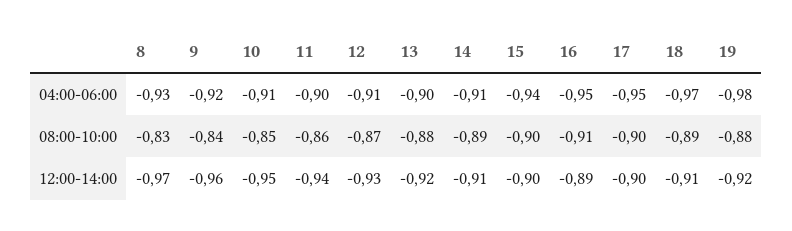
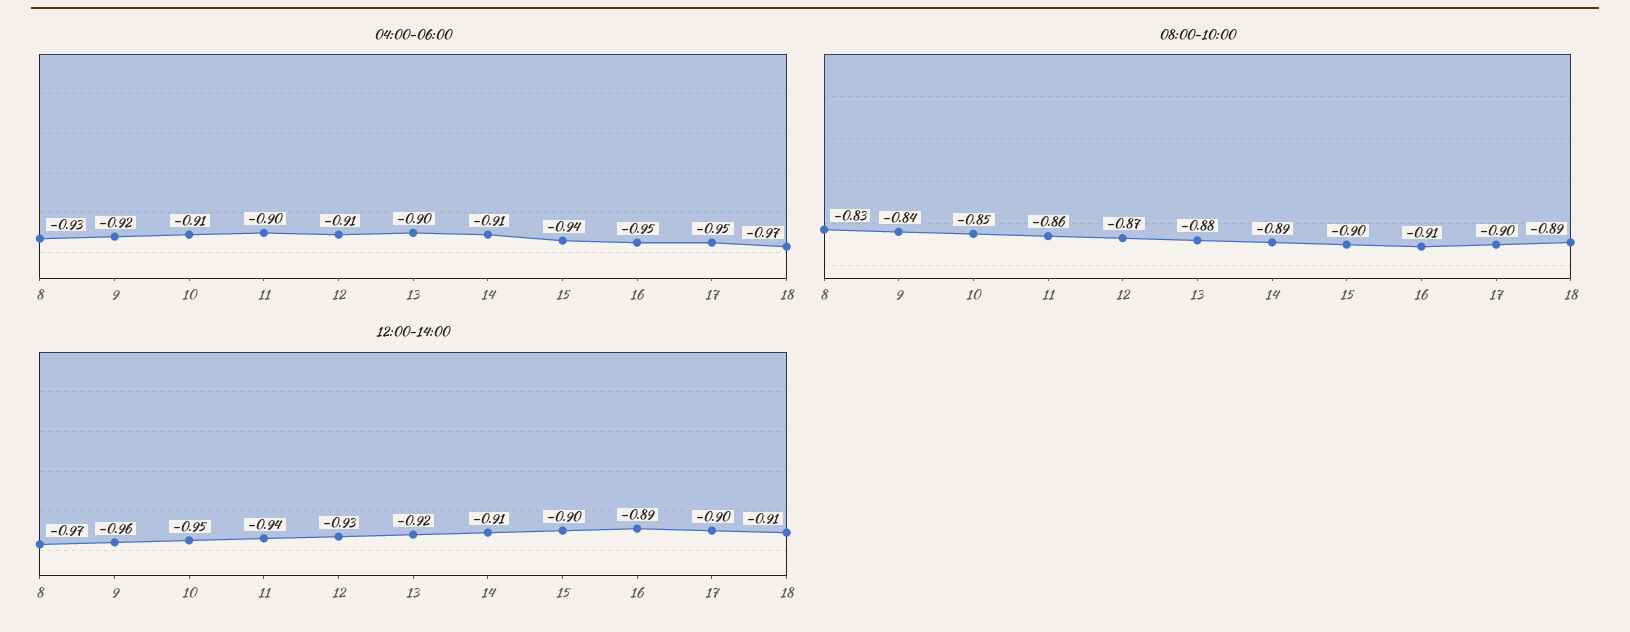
  {
    "04:00-06:00": {
      "8": -0.93,
      "9": -0.92,
      "10": -0.91,
      "11": -0.9,
      "12": -0.91,
      "13": -0.9,
      "14": -0.91,
      "15": -0.94,
      "16": -0.95,
      "17": -0.95,
-     "18": -0.97,
+     "18": -0.97
-     "19": -0.98
    },
    "08:00-10:00": {
      "8": -0.83,
      "9": -0.84,
      "10": -0.85,
      "11": -0.86,
      "12": -0.87,
      "13": -0.88,
      "14": -0.89,
      "15": -0.9,
      "16": -0.91,
      "17": -0.9,
-     "18": -0.89,
+     "18": -0.89
-     "19": -0.88
    },
    "12:00-14:00": {
      "8": -0.97,
      "9": -0.96,
      "10": -0.95,
      "11": -0.94,
      "12": -0.93,
      "13": -0.92,
      "14": -0.91,
      "15": -0.9,
      "16": -0.89,
      "17": -0.9,
-     "18": -0.91,
+     "18": -0.91
-     "19": -0.92
    }
  }

